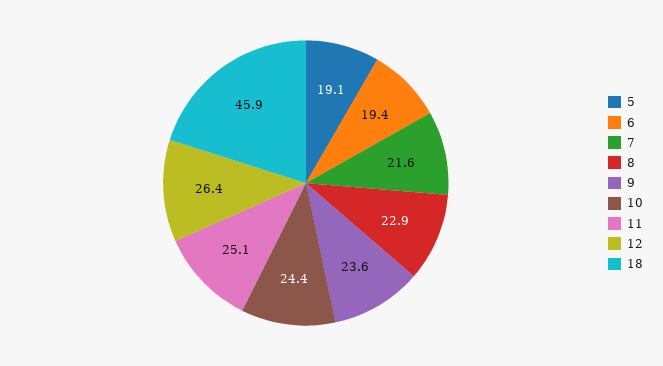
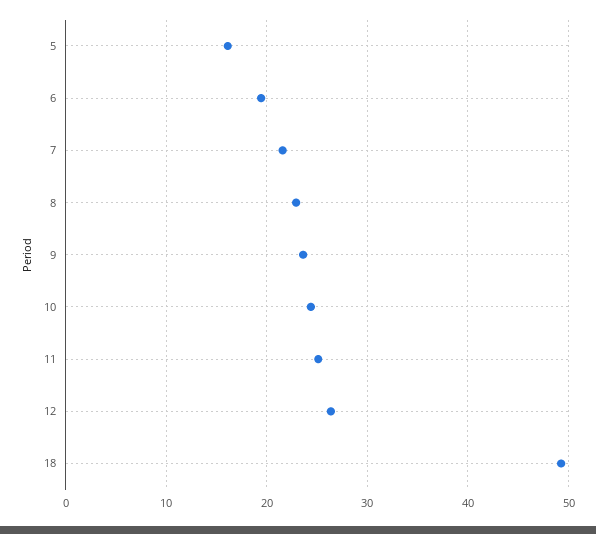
  {
-   "5": 19.1,
+   "5": 16,
    "6": 19.4,
    "7": 21.6,
    "8": 22.9,
    "9": 23.6,
    "10": 24.4,
    "11": 25.1,
    "12": 26.4,
-   "18": 45.9
+   "18": 49
  }

